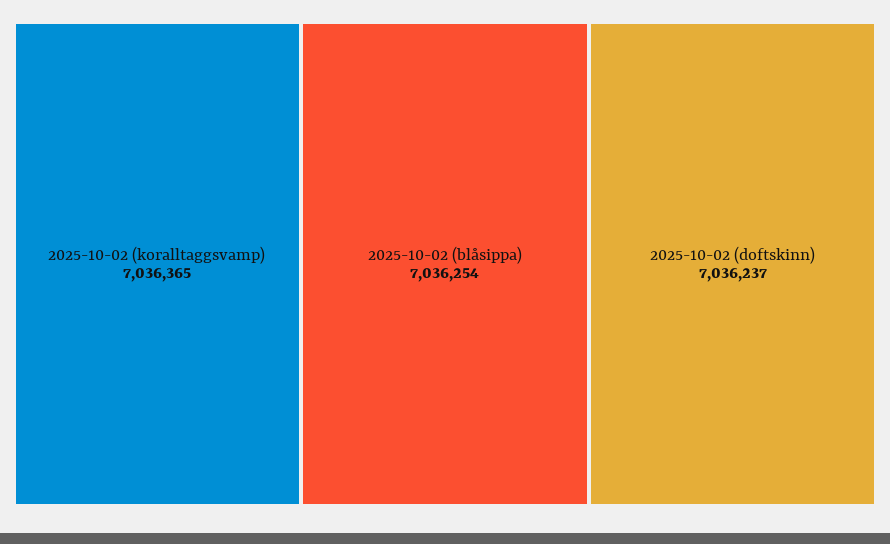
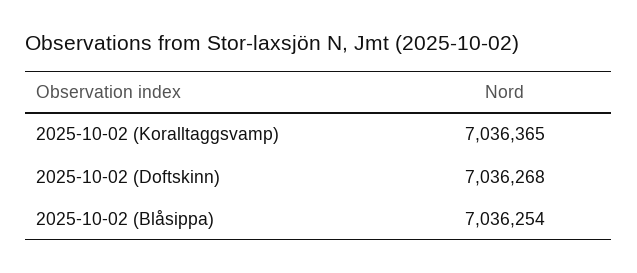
  {
    "2025-10-02 (koralltaggsvamp)": 7036365,
    "2025-10-02 (blåsippa)": 7036254,
-   "2025-10-02 (doftskinn)": 7036237
+   "2025-10-02 (doftskinn)": 7036268
  }

